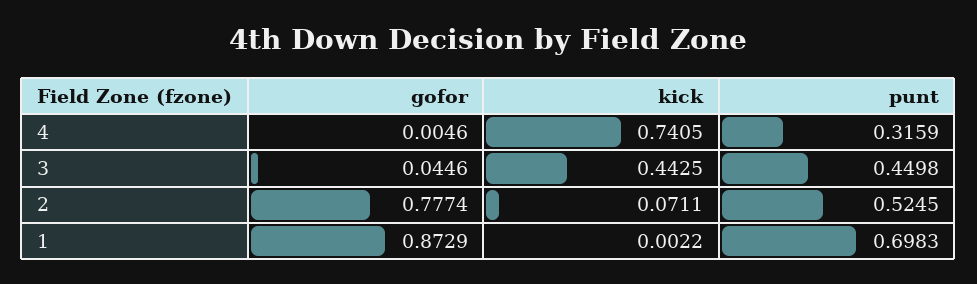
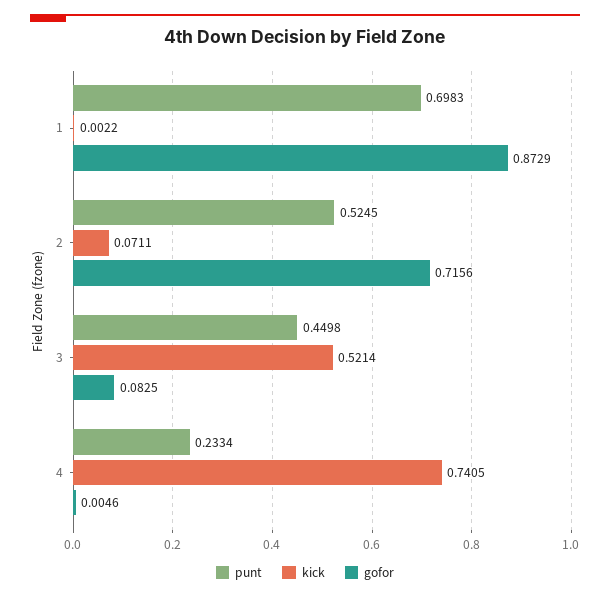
  {
    "gofor": {
      "4": 0.0046,
-     "3": 0.0446,
+     "3": 0.0825,
-     "2": 0.7774,
+     "2": 0.7156,
      "1": 0.8729
    },
    "kick": {
      "4": 0.7405,
-     "3": 0.4425,
+     "3": 0.5214,
      "2": 0.0711,
      "1": 0.0022
    },
    "punt": {
-     "4": 0.3159,
+     "4": 0.2334,
      "3": 0.4498,
      "2": 0.5245,
      "1": 0.6983
    }
  }

